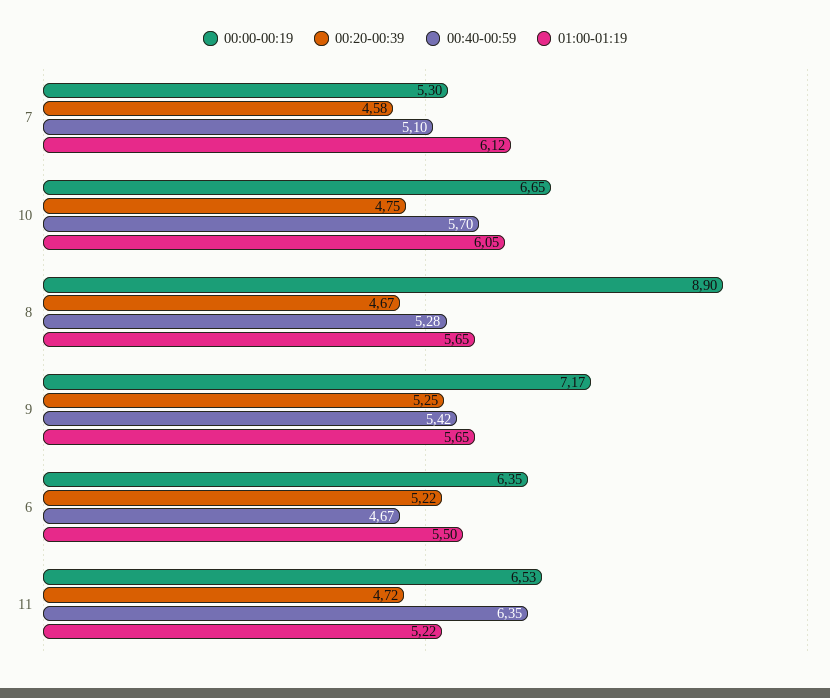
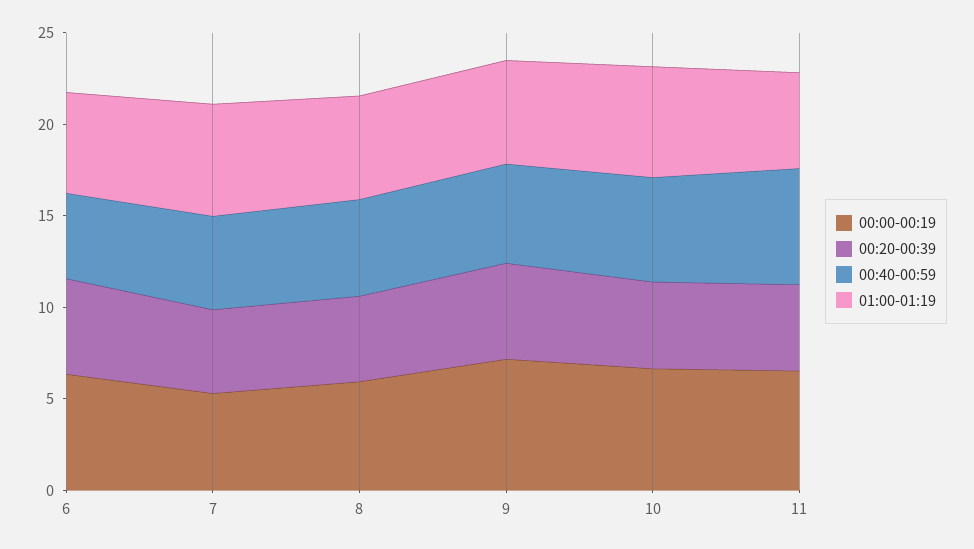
  {
    "00:00-00:19": {
      "7": 5.3,
      "10": 6.65,
-     "8": 8.9,
+     "8": 6,
      "9": 7.17,
      "6": 6.35,
      "11": 6.53
    },
    "00:20-00:39": {
      "7": 4.58,
      "10": 4.75,
      "8": 4.67,
      "9": 5.25,
      "6": 5.22,
      "11": 4.72
    },
    "00:40-00:59": {
      "7": 5.1,
      "10": 5.7,
      "8": 5.28,
      "9": 5.42,
      "6": 4.67,
      "11": 6.35
    },
    "01:00-01:19": {
      "7": 6.12,
      "10": 6.05,
      "8": 5.65,
      "9": 5.65,
      "6": 5.5,
      "11": 5.22
    }
  }

